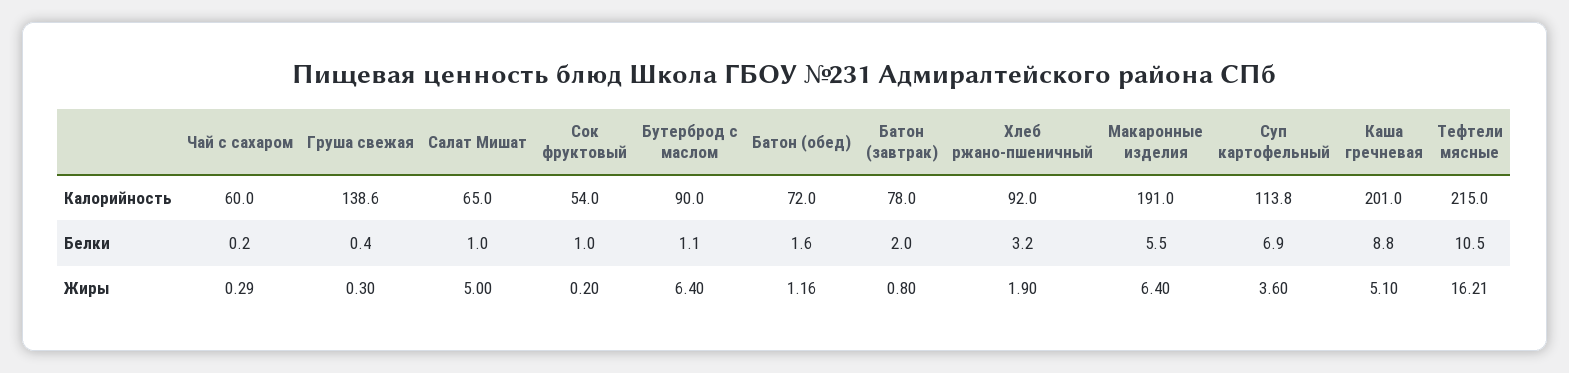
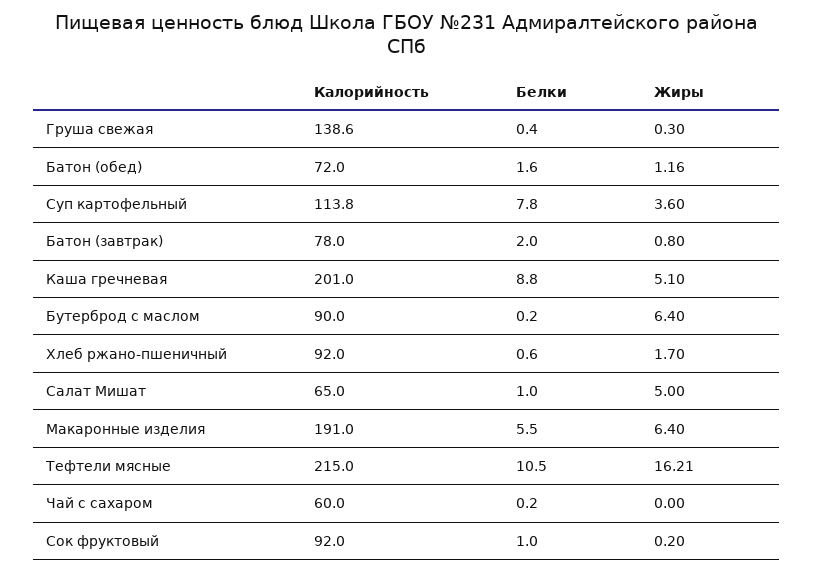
  {
    "Чай с сахаром": {
      "Калорийность": 60,
      "Белки": 0.2,
-     "Жиры": 0.29
+     "Жиры": 0
    },
    "Груша свежая": {
      "Калорийность": 138.6,
      "Белки": 0.4,
      "Жиры": 0.3
    },
    "Салат Мишат": {
      "Калорийность": 65,
      "Белки": 1,
      "Жиры": 5
    },
    "Сок фруктовый": {
-     "Калорийность": 54,
+     "Калорийность": 92,
      "Белки": 1,
      "Жиры": 0.2
    },
    "Бутерброд с маслом": {
      "Калорийность": 90,
-     "Белки": 1.1,
+     "Белки": 0.2,
      "Жиры": 6.4
    },
    "Батон (обед)": {
      "Калорийность": 72,
      "Белки": 1.6,
      "Жиры": 1.16
    },
    "Батон (завтрак)": {
      "Калорийность": 78,
      "Белки": 2,
      "Жиры": 0.8
    },
    "Хлеб ржано-пшеничный": {
      "Калорийность": 92,
-     "Белки": 3.2,
+     "Белки": 0.6,
-     "Жиры": 1.9
+     "Жиры": 1.7
    },
    "Макаронные изделия": {
      "Калорийность": 191,
      "Белки": 5.5,
      "Жиры": 6.4
    },
    "Суп картофельный": {
      "Калорийность": 113.8,
-     "Белки": 6.9,
+     "Белки": 7.8,
      "Жиры": 3.6
    },
    "Каша гречневая": {
      "Калорийность": 201,
      "Белки": 8.8,
      "Жиры": 5.1
    },
    "Тефтели мясные": {
      "Калорийность": 215,
      "Белки": 10.5,
      "Жиры": 16.21
    }
  }

